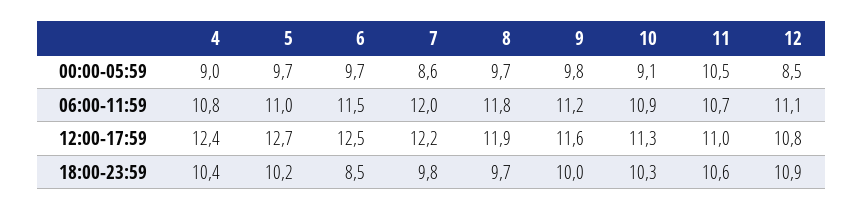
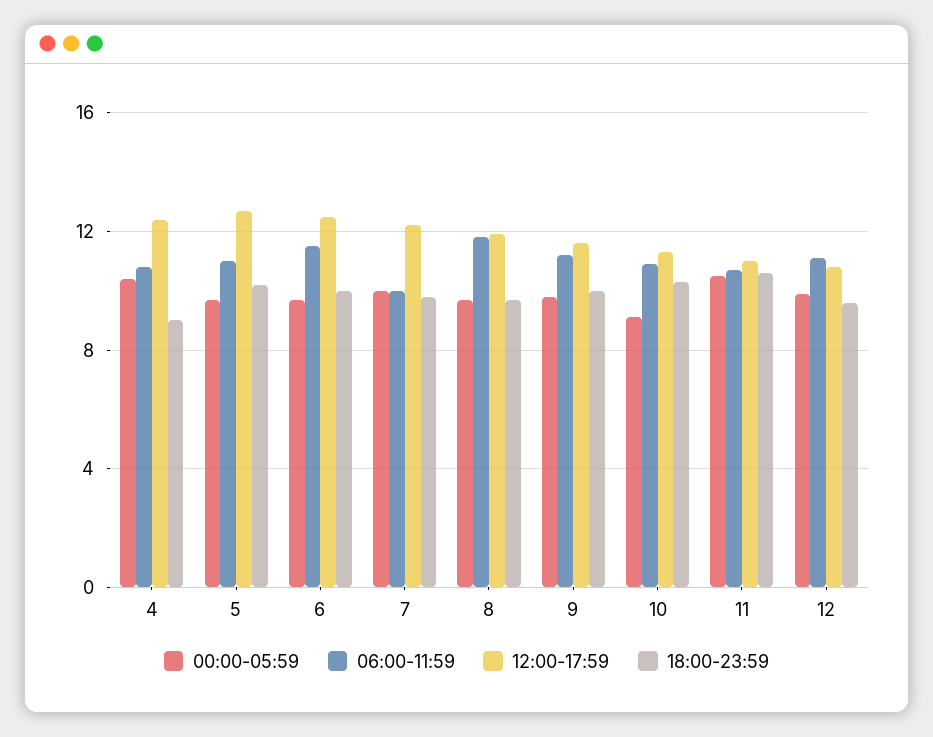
  {
    "00:00-05:59": {
-     "4": 9,
+     "4": 10.5,
      "5": 9.7,
      "6": 9.7,
-     "7": 8.6,
+     "7": 10,
      "8": 9.7,
      "9": 9.8,
      "10": 9.1,
      "11": 10.5,
-     "12": 8.5
+     "12": 10
    },
    "06:00-11:59": {
      "4": 10.8,
      "5": 11,
      "6": 11.5,
-     "7": 12,
+     "7": 10,
      "8": 11.8,
      "9": 11.2,
      "10": 10.9,
      "11": 10.7,
      "12": 11.1
    },
    "12:00-17:59": {
      "4": 12.4,
      "5": 12.7,
      "6": 12.5,
      "7": 12.2,
      "8": 11.9,
      "9": 11.6,
      "10": 11.3,
      "11": 11,
      "12": 10.8
    },
    "18:00-23:59": {
-     "4": 10.4,
+     "4": 9,
      "5": 10.2,
-     "6": 8.5,
+     "6": 10,
      "7": 9.8,
      "8": 9.7,
      "9": 10,
      "10": 10.3,
      "11": 10.6,
-     "12": 10.9
+     "12": 9.5
    }
  }

